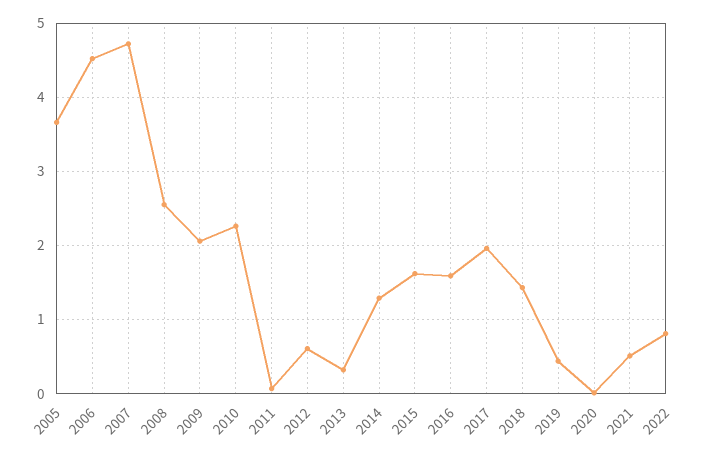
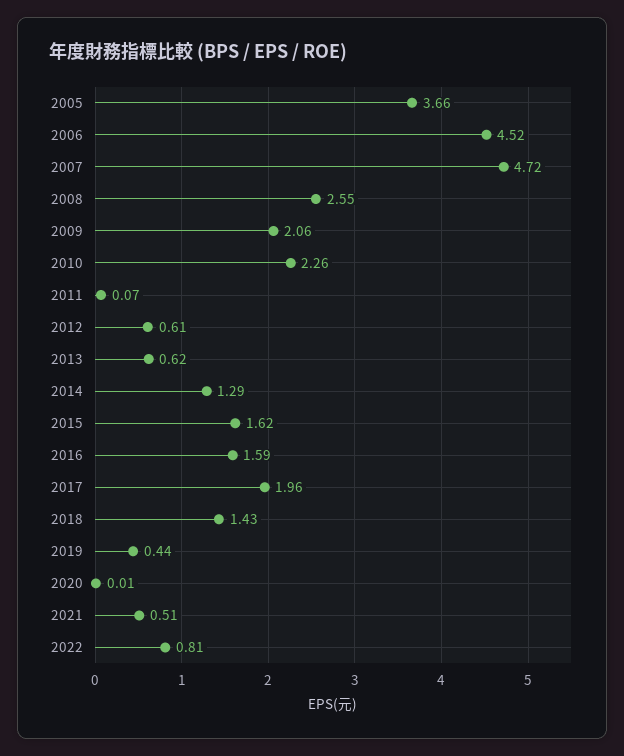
  {
    "2005": 3.66,
    "2006": 4.52,
    "2007": 4.72,
    "2008": 2.55,
    "2009": 2.06,
    "2010": 2.26,
    "2011": 0.07,
    "2012": 0.61,
-   "2013": 0.3,
+   "2013": 0.62,
    "2014": 1.29,
    "2015": 1.62,
    "2016": 1.59,
    "2017": 1.96,
    "2018": 1.43,
    "2019": 0.44,
    "2020": 0.01,
    "2021": 0.51,
    "2022": 0.81
  }

